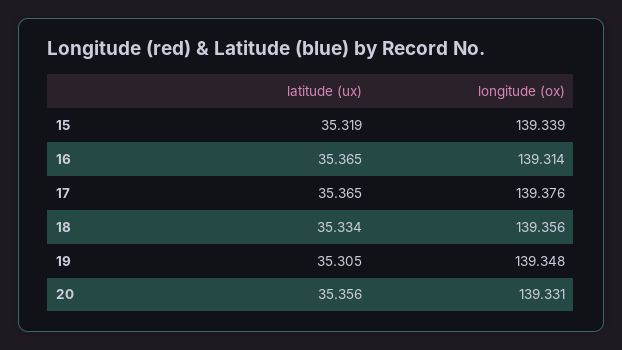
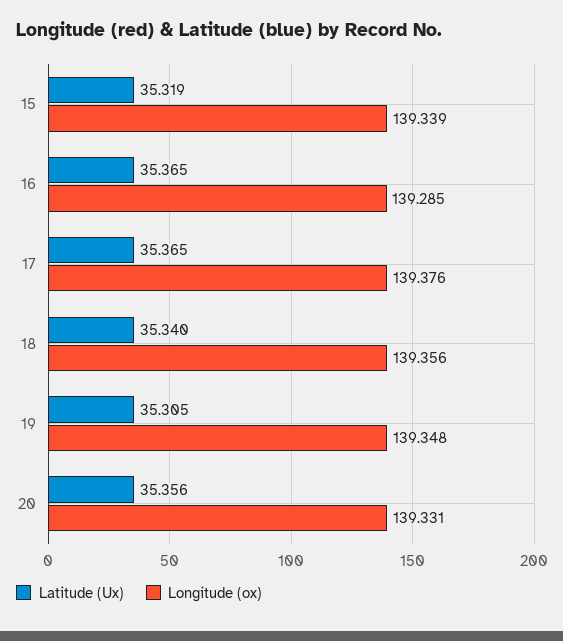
  {
    "latitude (ux)": {
      "15": 35.319,
      "16": 35.365,
      "17": 35.365,
-     "18": 35.334,
+     "18": 35.34,
      "19": 35.305,
      "20": 35.356
    },
    "longitude (ox)": {
      "15": 139.339,
-     "16": 139.314,
+     "16": 139.285,
      "17": 139.376,
      "18": 139.356,
      "19": 139.348,
      "20": 139.331
    }
  }

